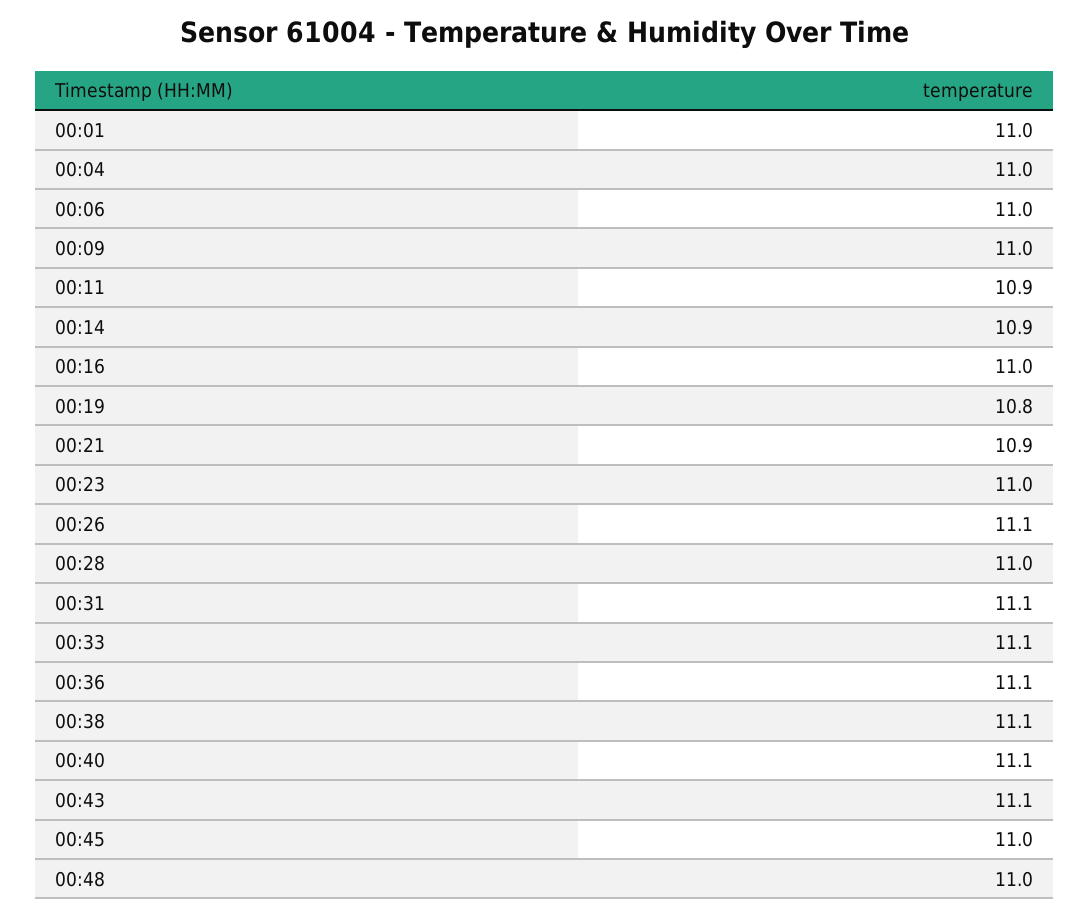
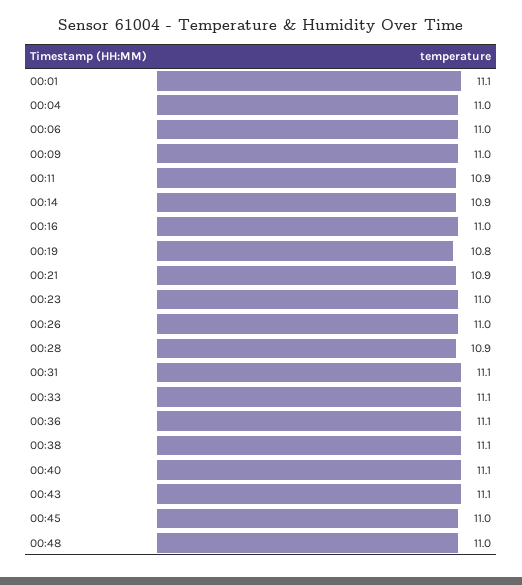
  {
-   "00:01": 11,
+   "00:01": 11.1,
    "00:04": 11,
    "00:06": 11,
    "00:09": 11,
    "00:11": 10.9,
    "00:14": 10.9,
    "00:16": 11,
    "00:19": 10.8,
    "00:21": 10.9,
    "00:23": 11,
-   "00:26": 11.1,
+   "00:26": 11,
-   "00:28": 11,
+   "00:28": 10.9,
    "00:31": 11.1,
    "00:33": 11.1,
    "00:36": 11.1,
    "00:38": 11.1,
    "00:40": 11.1,
    "00:43": 11.1,
    "00:45": 11,
    "00:48": 11
  }

